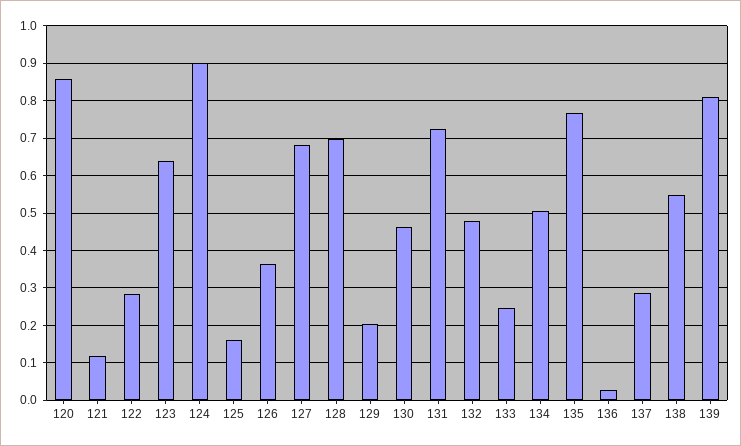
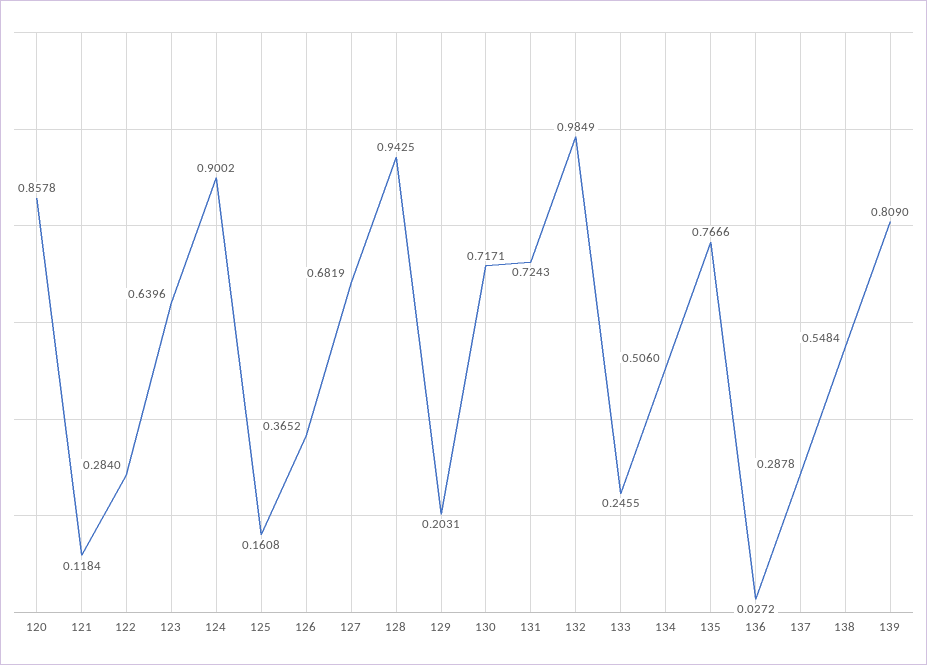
  {
    "120": 0.8578,
    "121": 0.1184,
    "122": 0.284,
    "123": 0.6396,
    "124": 0.9002,
    "125": 0.1608,
    "126": 0.3652,
    "127": 0.6819,
-   "128": 0.7,
+   "128": 0.9425,
    "129": 0.2031,
-   "130": 0.46,
+   "130": 0.7171,
    "131": 0.7243,
-   "132": 0.48,
+   "132": 0.9849,
    "133": 0.2455,
    "134": 0.506,
    "135": 0.7666,
    "136": 0.0272,
    "137": 0.2878,
    "138": 0.5484,
    "139": 0.809
  }

